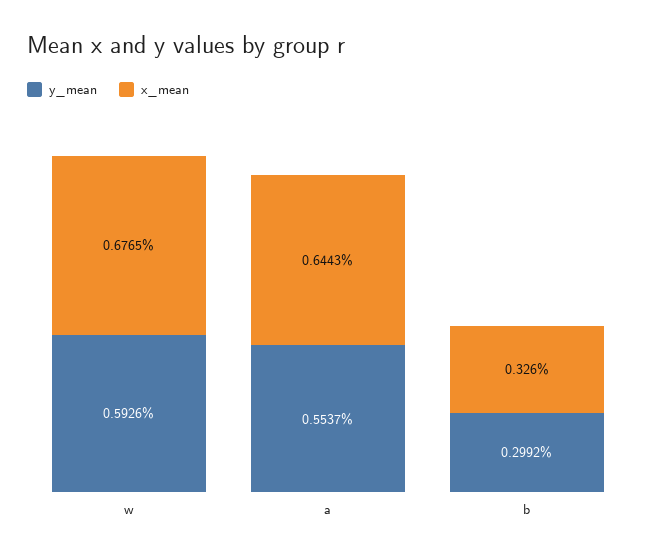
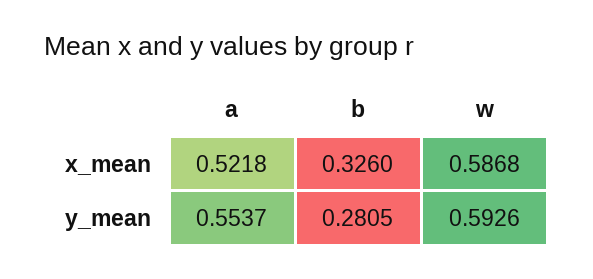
  {
    "y_mean": {
      "w": 0.5926,
      "a": 0.5537,
-     "b": 0.2992
+     "b": 0.2805
    },
    "x_mean": {
-     "w": 0.6765,
+     "w": 0.5868,
-     "a": 0.6443,
+     "a": 0.5218,
      "b": 0.326
    }
  }

